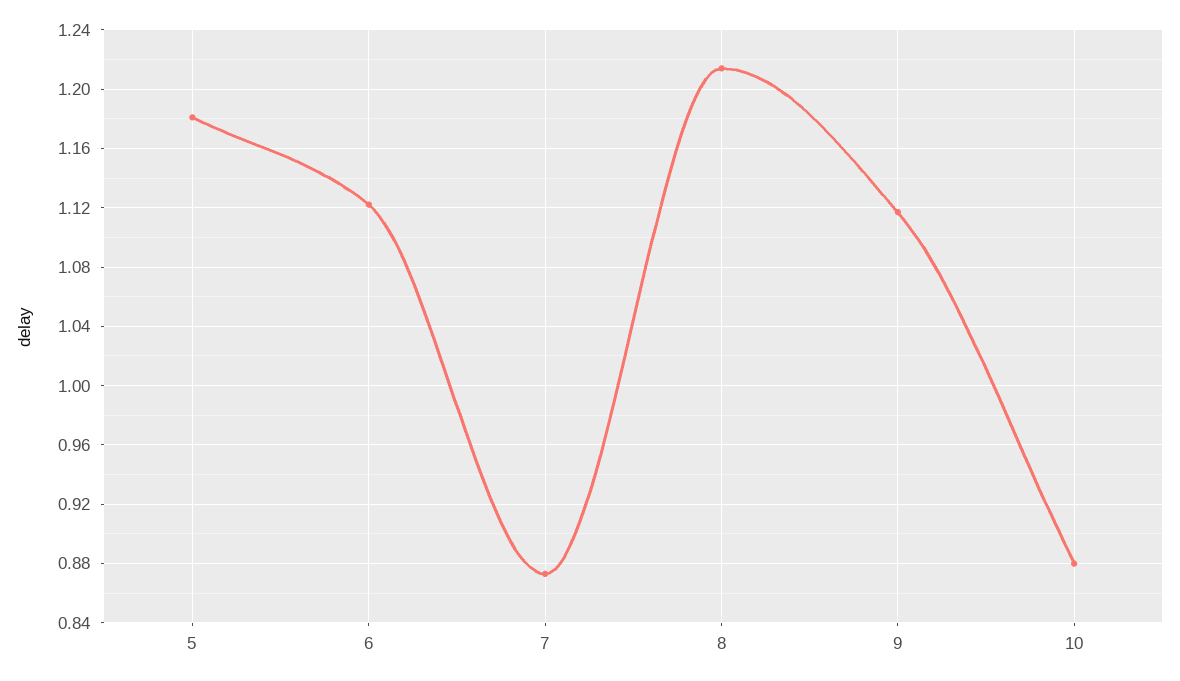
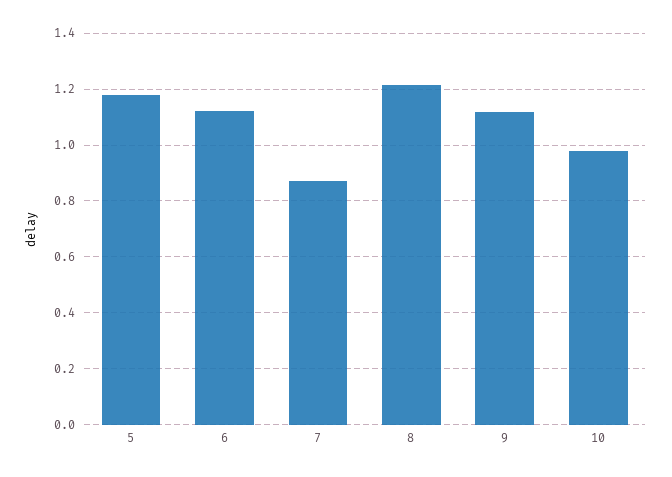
  {
    "5": 1.18,
    "6": 1.12,
    "7": 0.875,
    "8": 1.215,
    "9": 1.115,
-   "10": 0.88
+   "10": 0.975
  }

